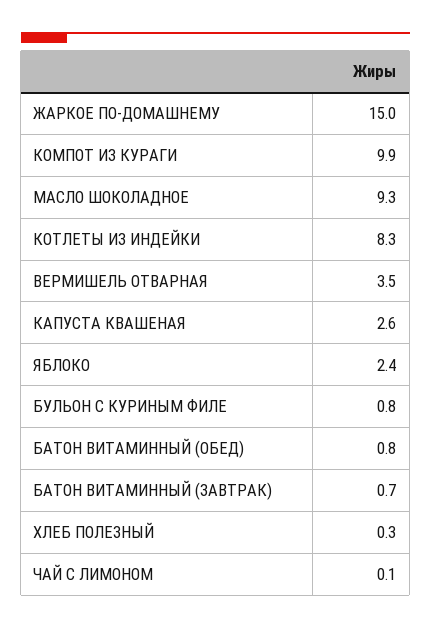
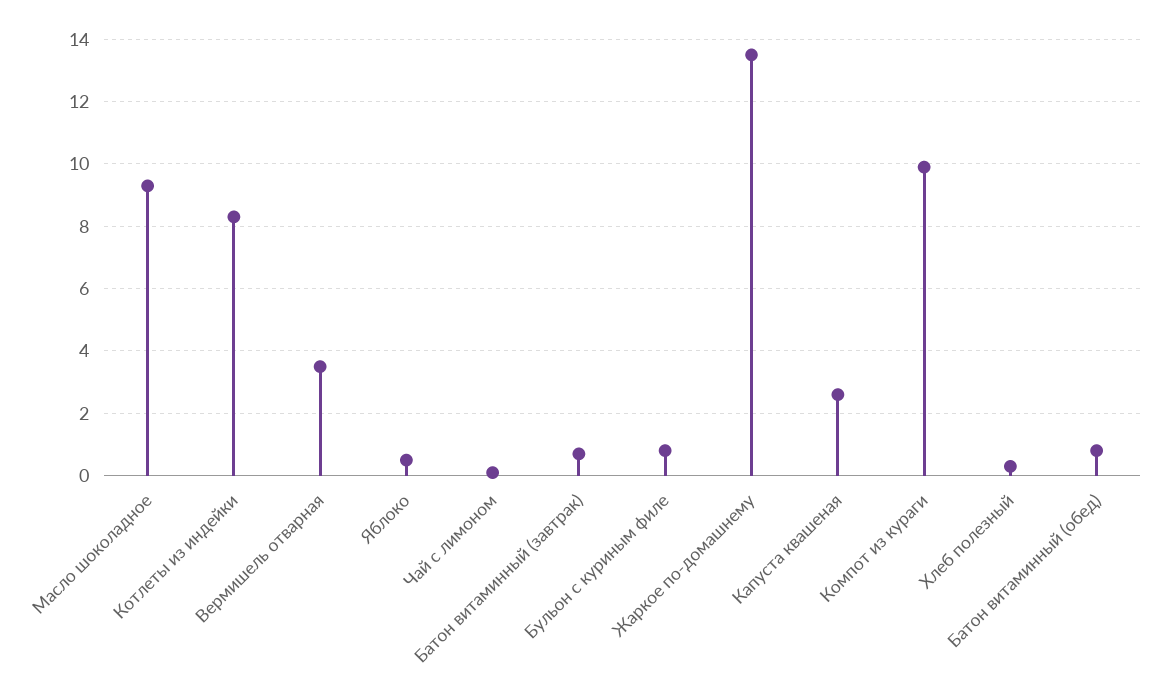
  {
-   "ЖАРКОЕ ПО-ДОМАШНЕМУ": 15,
+   "ЖАРКОЕ ПО-ДОМАШНЕМУ": 13.5,
    "КОМПОТ ИЗ КУРАГИ": 9.9,
    "МАСЛО ШОКОЛАДНОЕ": 9.3,
    "КОТЛЕТЫ ИЗ ИНДЕЙКИ": 8.3,
    "ВЕРМИШЕЛЬ ОТВАРНАЯ": 3.5,
    "КАПУСТА КВАШЕНАЯ": 2.6,
-   "ЯБЛОКО": 2.4,
+   "ЯБЛОКО": 0.5,
    "БУЛЬОН С КУРИНЫМ ФИЛЕ": 0.8,
    "БАТОН ВИТАМИННЫЙ (ОБЕД)": 0.8,
    "БАТОН ВИТАМИННЫЙ (ЗАВТРАК)": 0.7,
    "ХЛЕБ ПОЛЕЗНЫЙ": 0.3,
    "ЧАЙ С ЛИМОНОМ": 0.1
  }

